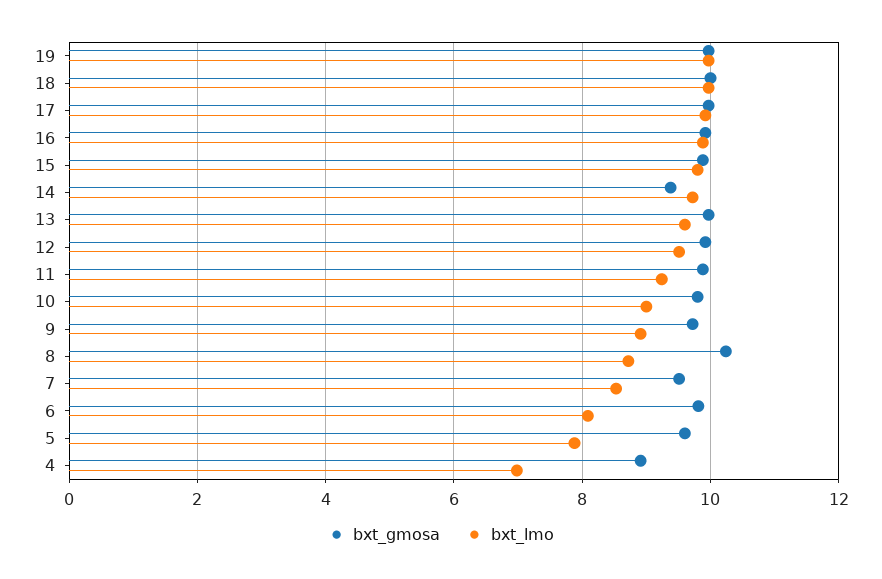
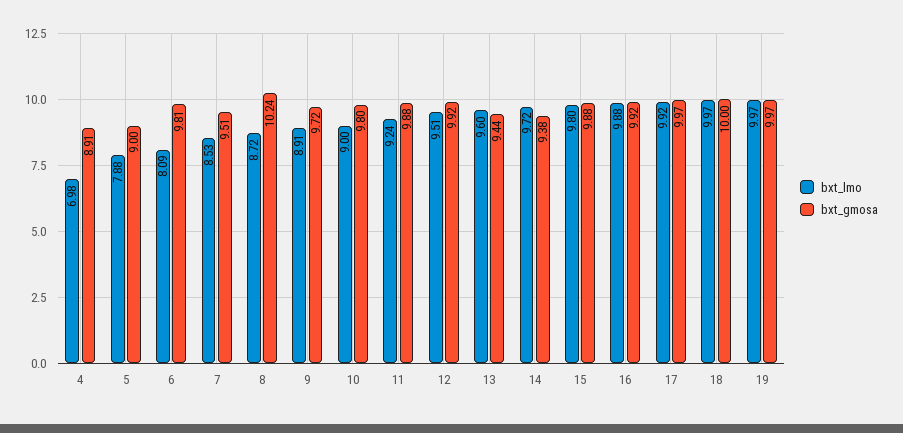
  {
    "bxt_gmosa": {
      "19": 9.97,
      "18": 10,
      "17": 9.97,
      "16": 9.92,
      "15": 9.88,
      "14": 9.38,
-     "13": 10,
+     "13": 9.44,
      "12": 9.92,
      "11": 9.88,
      "10": 9.8,
      "9": 9.72,
      "8": 10.24,
      "7": 9.51,
      "6": 9.81,
-     "5": 9.6,
+     "5": 9,
      "4": 8.91
    },
    "bxt_lmo": {
      "19": 9.97,
      "18": 9.97,
      "17": 9.92,
      "16": 9.88,
      "15": 9.8,
      "14": 9.72,
      "13": 9.6,
      "12": 9.51,
      "11": 9.24,
      "10": 9,
      "9": 8.91,
      "8": 8.72,
      "7": 8.53,
      "6": 8.09,
      "5": 7.88,
      "4": 6.98
    }
  }

